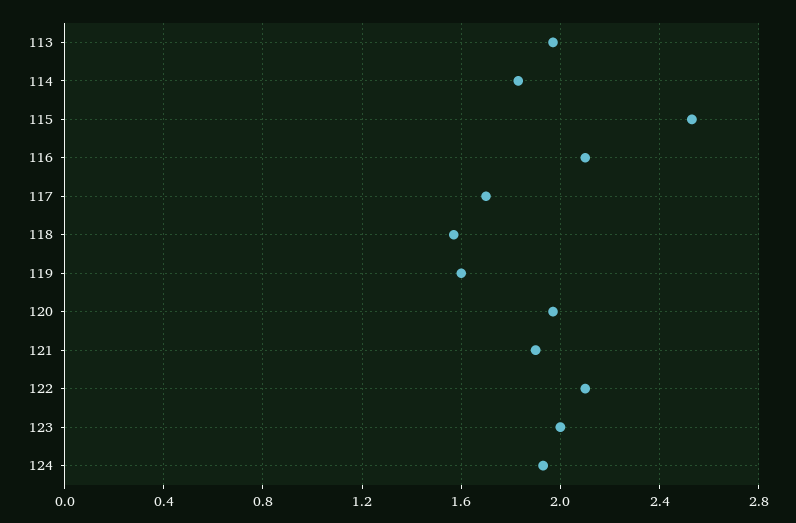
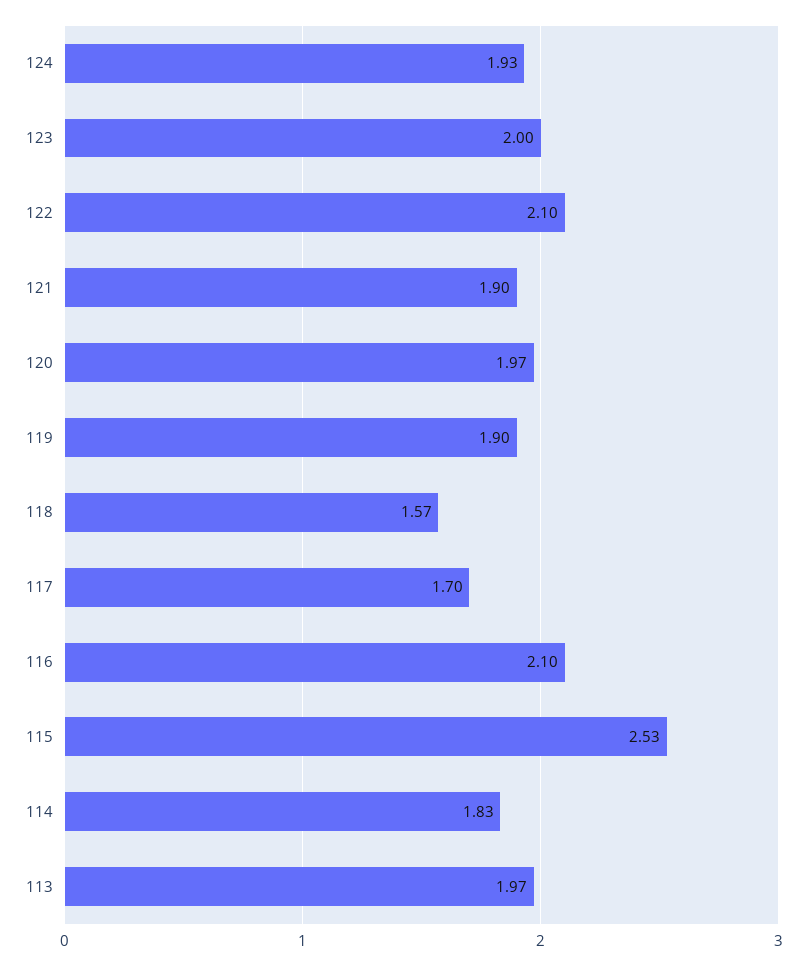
  {
    "113": 1.97,
    "114": 1.83,
    "115": 2.53,
    "116": 2.1,
    "117": 1.7,
    "118": 1.57,
-   "119": 1.6,
+   "119": 1.9,
    "120": 1.97,
    "121": 1.9,
    "122": 2.1,
    "123": 2,
    "124": 1.93
  }

